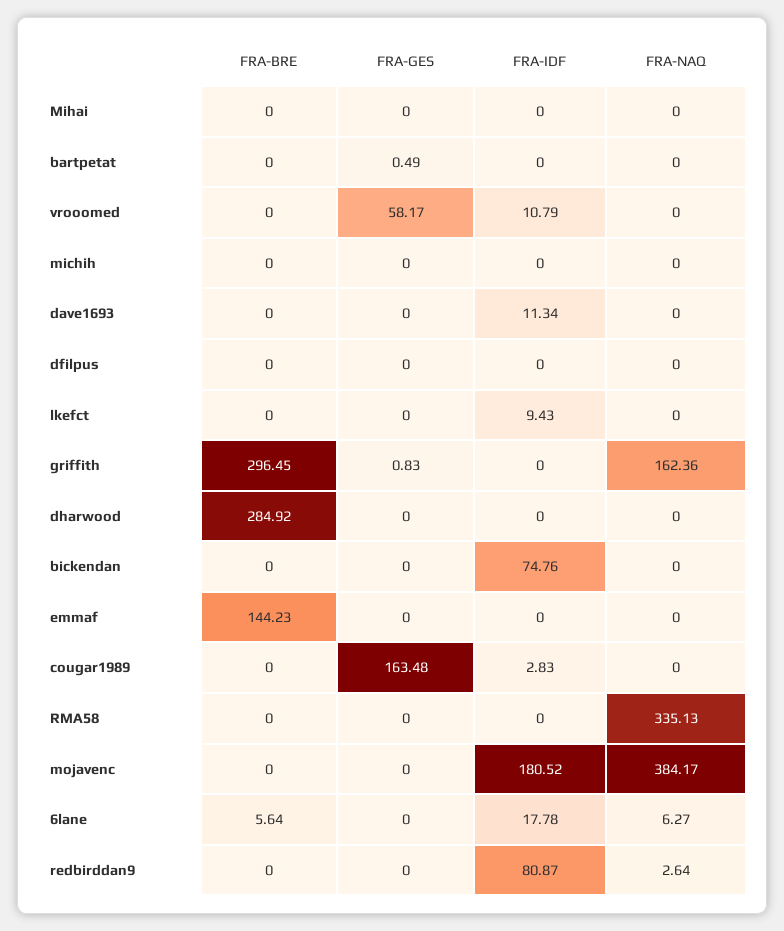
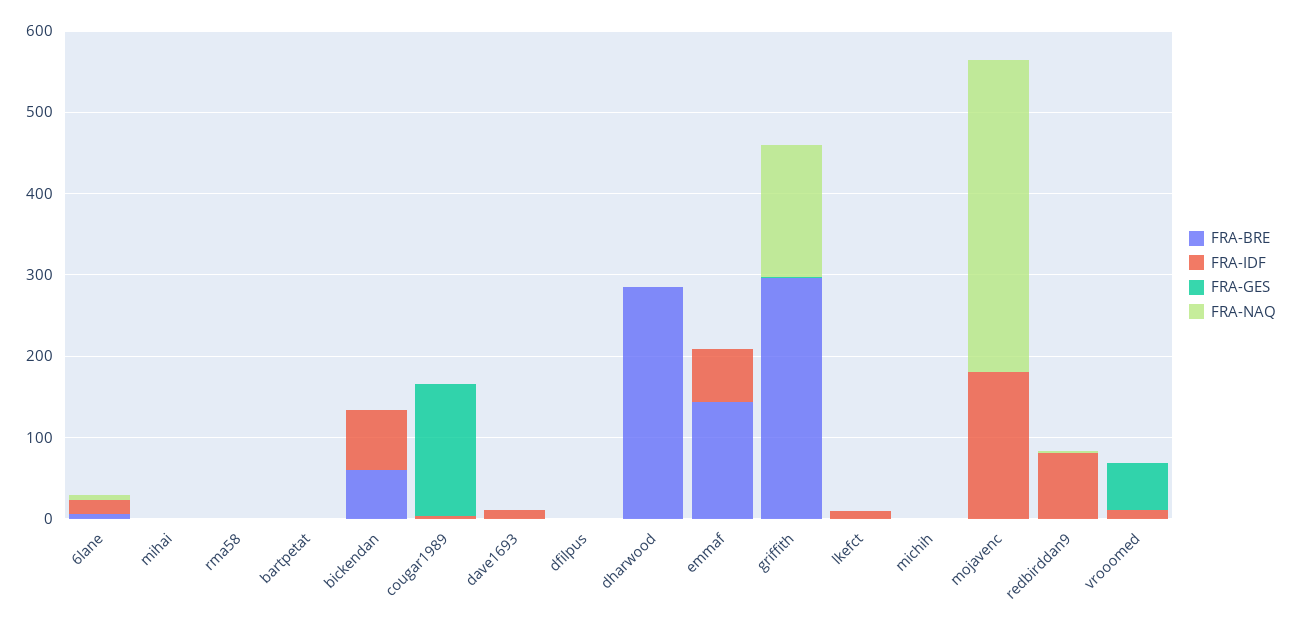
  {
    "FRA-BRE": {
      "Mihai": 0,
      "bartpetat": 0,
      "vrooomed": 0,
      "michih": 0,
      "dave1693": 0,
      "dfilpus": 0,
      "lkefct": 0,
      "griffith": 296.45,
      "dharwood": 284.92,
-     "bickendan": 0,
+     "bickendan": 60,
      "emmaf": 144.23,
      "cougar1989": 0,
      "RMA58": 0,
      "mojavenc": 0,
      "6lane": 5.64,
      "redbirddan9": 0
    },
    "FRA-GES": {
      "Mihai": 0,
      "bartpetat": 0.49,
      "vrooomed": 58.17,
      "michih": 0,
      "dave1693": 0,
      "dfilpus": 0,
      "lkefct": 0,
      "griffith": 0.83,
      "dharwood": 0,
      "bickendan": 0,
      "emmaf": 0,
      "cougar1989": 163.48,
      "RMA58": 0,
      "mojavenc": 0,
      "6lane": 0,
      "redbirddan9": 0
    },
    "FRA-IDF": {
      "Mihai": 0,
      "bartpetat": 0,
      "vrooomed": 10.79,
      "michih": 0,
      "dave1693": 11.34,
      "dfilpus": 0,
      "lkefct": 9.43,
      "griffith": 0,
      "dharwood": 0,
      "bickendan": 74.76,
-     "emmaf": 0,
+     "emmaf": 60,
      "cougar1989": 2.83,
      "RMA58": 0,
      "mojavenc": 180.52,
      "6lane": 17.78,
      "redbirddan9": 80.87
    },
    "FRA-NAQ": {
      "Mihai": 0,
      "bartpetat": 0,
      "vrooomed": 0,
      "michih": 0,
      "dave1693": 0,
      "dfilpus": 0,
      "lkefct": 0,
      "griffith": 162.36,
      "dharwood": 0,
      "bickendan": 0,
      "emmaf": 0,
      "cougar1989": 0,
-     "RMA58": 335.13,
+     "RMA58": 0,
      "mojavenc": 384.17,
      "6lane": 6.27,
      "redbirddan9": 2.64
    }
  }

